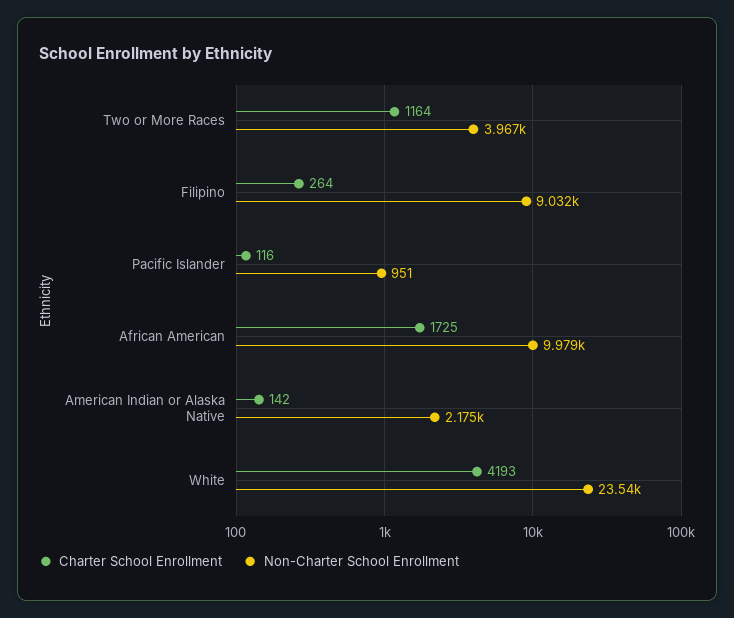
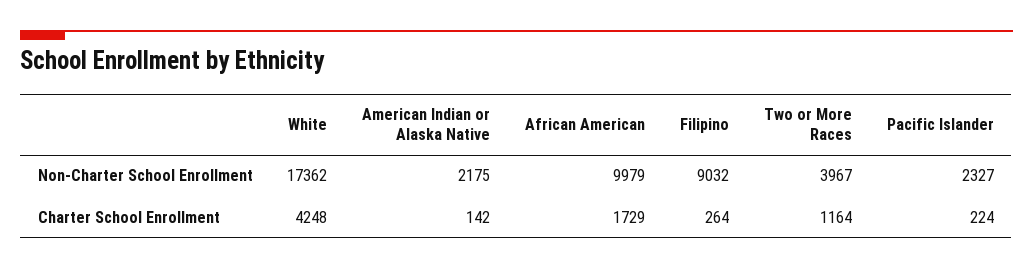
  {
    "Charter School Enrollment": {
      "Two or More Races": 1164,
      "Filipino": 264,
-     "Pacific Islander": 116,
+     "Pacific Islander": 224,
-     "African American": 1725,
+     "African American": 1729,
      "American Indian or Alaska Native": 142,
-     "White": 4193
+     "White": 4248
    },
    "Non-Charter School Enrollment": {
      "Two or More Races": 3967,
      "Filipino": 9032,
-     "Pacific Islander": 951,
+     "Pacific Islander": 2327,
      "African American": 9979,
      "American Indian or Alaska Native": 2175,
-     "White": 23540
+     "White": 17362
    }
  }

